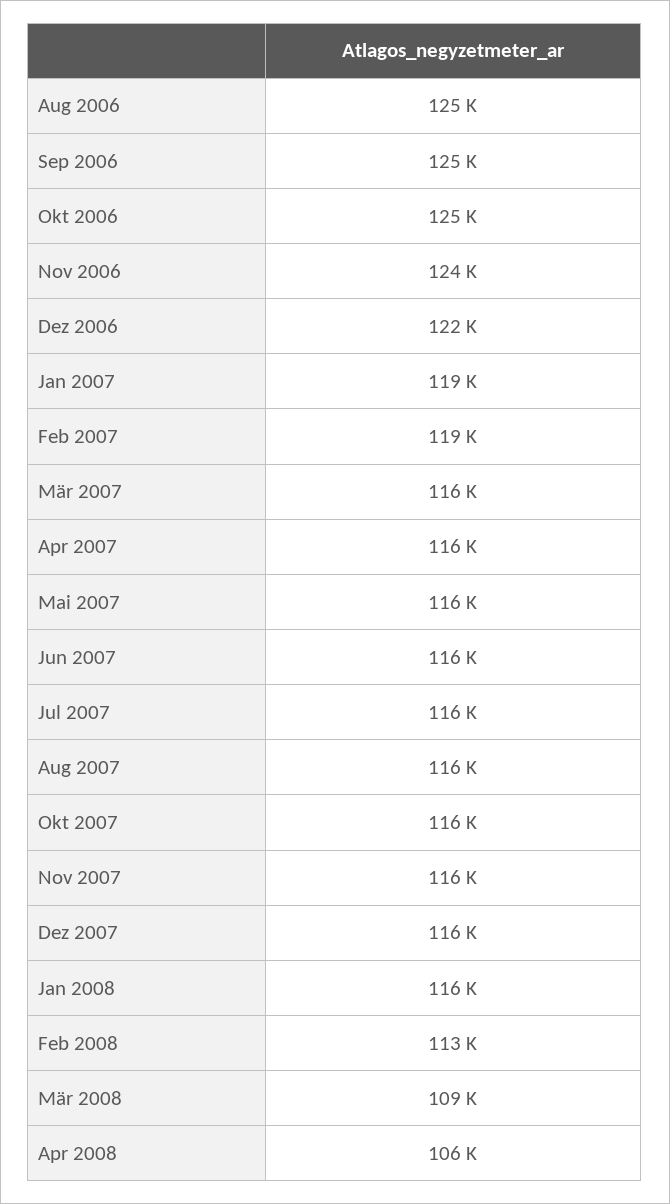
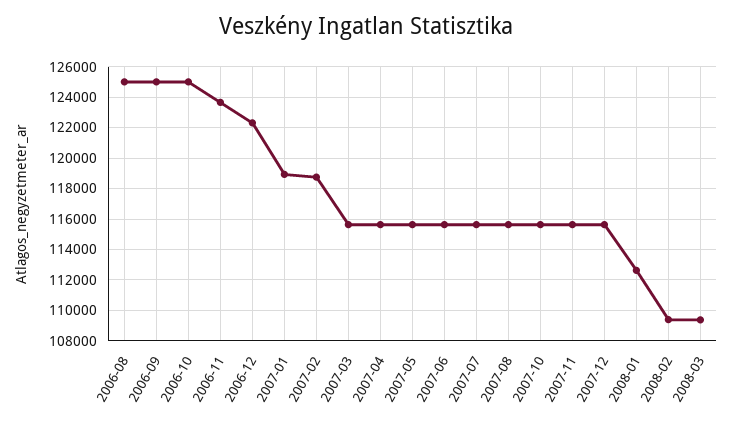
  {
    "Aug 2006": 125000,
    "Sep 2006": 125000,
    "Okt 2006": 125000,
    "Nov 2006": 124000,
    "Dez 2006": 122000,
    "Jan 2007": 119000,
    "Feb 2007": 119000,
    "Mär 2007": 116000,
    "Apr 2007": 116000,
    "Mai 2007": 116000,
    "Jun 2007": 116000,
    "Jul 2007": 116000,
    "Aug 2007": 116000,
    "Okt 2007": 116000,
    "Nov 2007": 116000,
    "Dez 2007": 116000,
-   "Jan 2008": 116000,
+   "Jan 2008": 112500,
-   "Feb 2008": 113000,
+   "Feb 2008": 109500,
-   "Mär 2008": 109000,
+   "Mär 2008": 109000
-   "Apr 2008": 106000
  }

